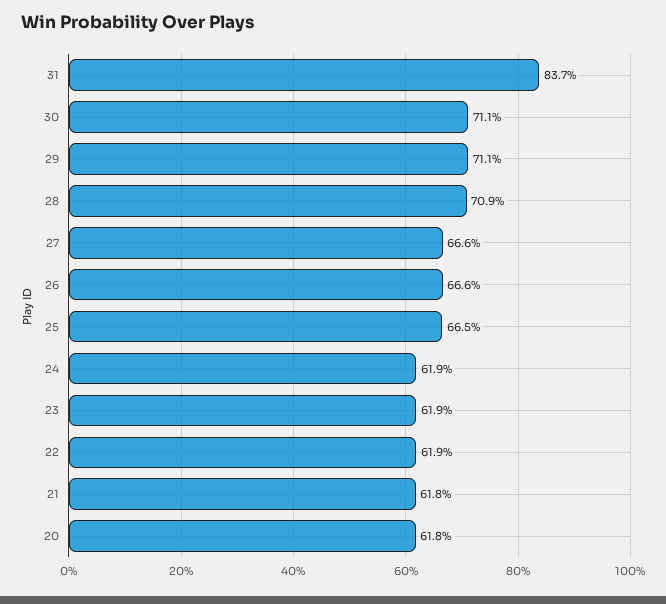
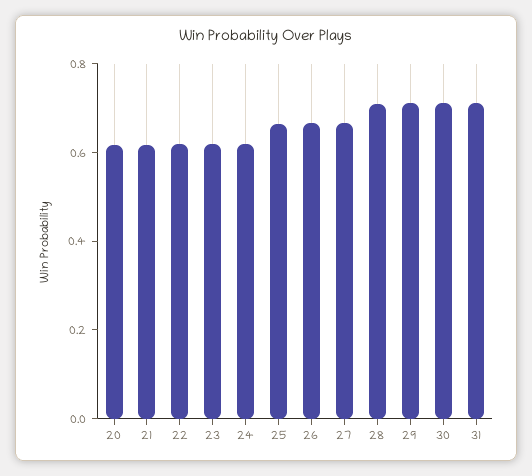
  {
-   "31": 0.837,
+   "31": 0.7,
    "30": 0.711,
    "29": 0.711,
    "28": 0.709,
    "27": 0.666,
    "26": 0.666,
    "25": 0.665,
    "24": 0.619,
    "23": 0.619,
    "22": 0.619,
    "21": 0.618,
    "20": 0.618
  }

